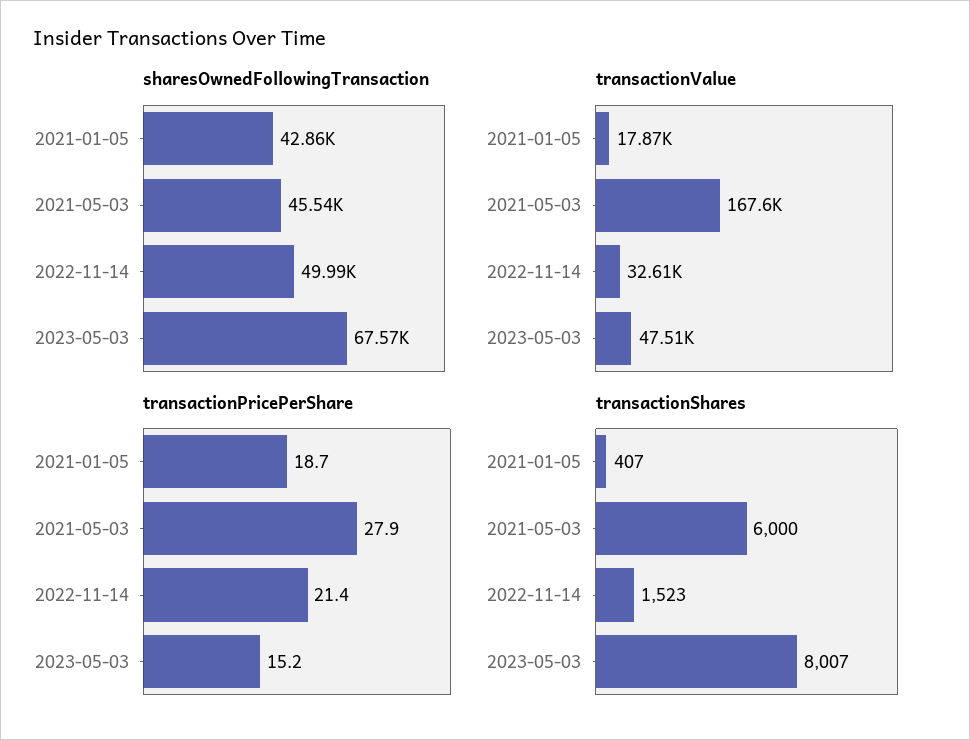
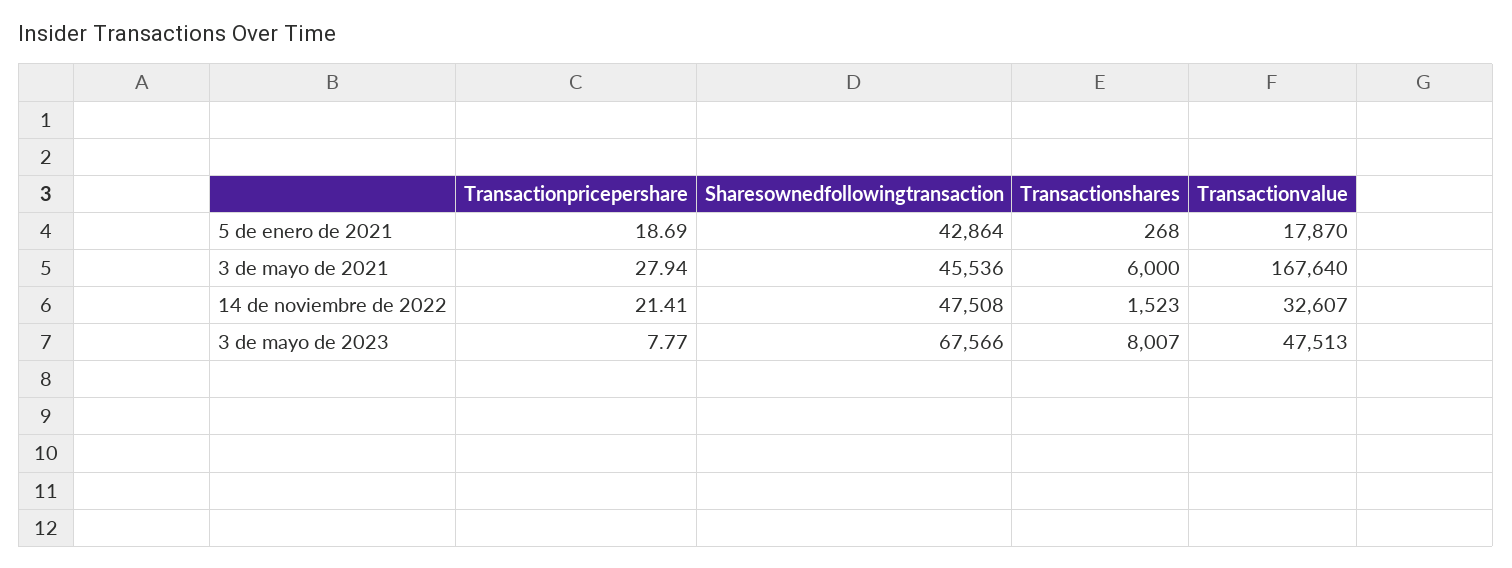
  {
    "sharesOwnedFollowingTransaction": {
      "2021-01-05": 42864,
      "2021-05-03": 45536,
-     "2022-11-14": 49990,
+     "2022-11-14": 47508,
      "2023-05-03": 67566
    },
    "transactionValue": {
      "2021-01-05": 17870,
      "2021-05-03": 167640,
      "2022-11-14": 32607,
      "2023-05-03": 47513
    },
    "transactionPricePerShare": {
      "2021-01-05": 18.69,
      "2021-05-03": 27.94,
      "2022-11-14": 21.41,
-     "2023-05-03": 15.2
+     "2023-05-03": 7.77
    },
    "transactionShares": {
-     "2021-01-05": 407,
+     "2021-01-05": 268,
      "2021-05-03": 6000,
      "2022-11-14": 1523,
      "2023-05-03": 8007
    }
  }

